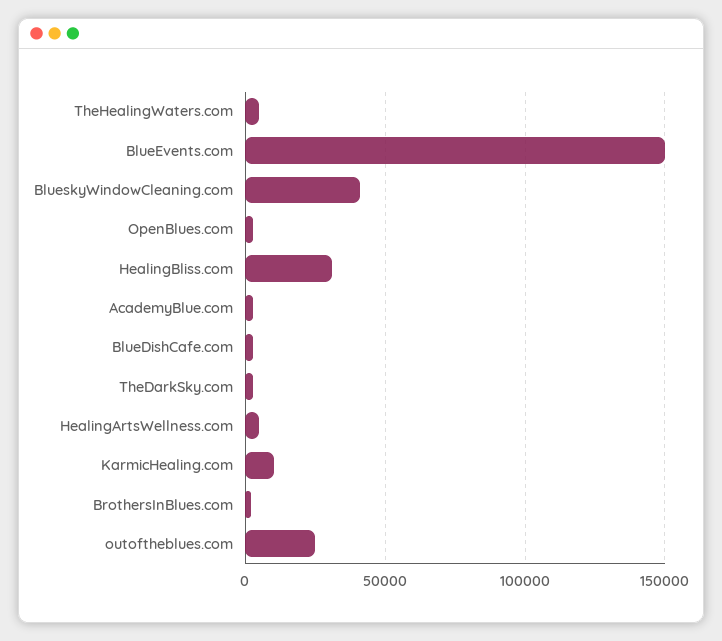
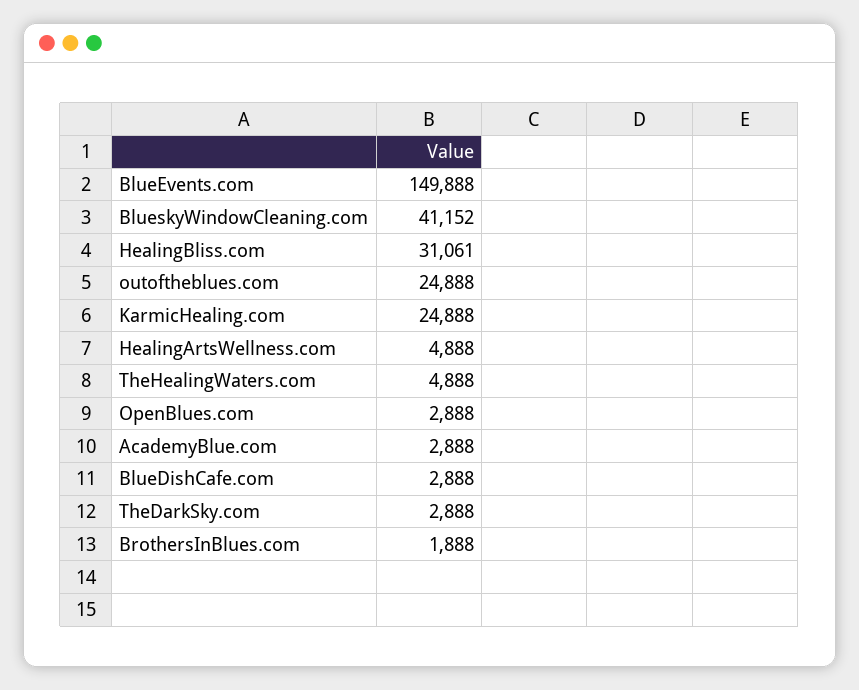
  {
    "TheHealingWaters.com": 4888,
    "BlueEvents.com": 149888,
    "BlueskyWindowCleaning.com": 41152,
    "OpenBlues.com": 2888,
    "HealingBliss.com": 31061,
    "AcademyBlue.com": 2888,
    "BlueDishCafe.com": 2888,
    "TheDarkSky.com": 2888,
    "HealingArtsWellness.com": 4888,
-   "KarmicHealing.com": 10000,
+   "KarmicHealing.com": 24888,
    "BrothersInBlues.com": 1888,
    "outoftheblues.com": 24888
  }

